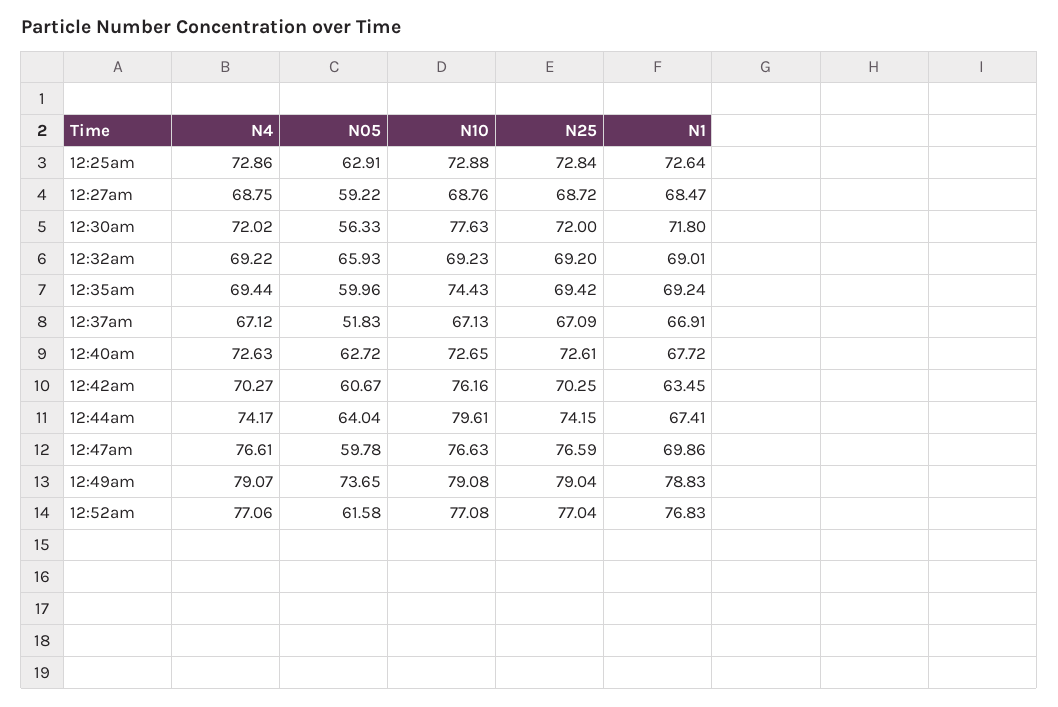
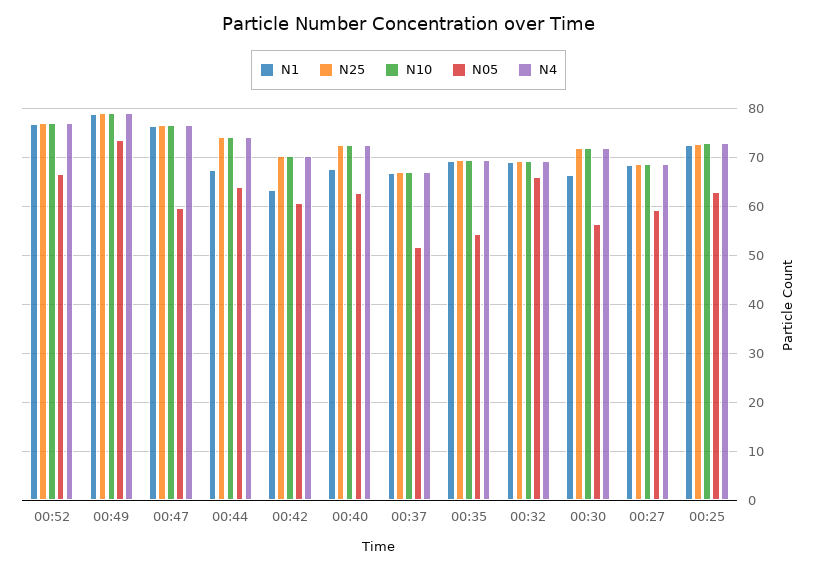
  {
    "N4": {
      "12:25am": 72.86,
      "12:27am": 68.75,
      "12:30am": 72.02,
      "12:32am": 69.22,
      "12:35am": 69.44,
      "12:37am": 67.12,
      "12:40am": 72.63,
      "12:42am": 70.27,
      "12:44am": 74.17,
      "12:47am": 76.61,
      "12:49am": 79.07,
      "12:52am": 77.06
    },
    "N05": {
      "12:25am": 62.91,
      "12:27am": 59.22,
      "12:30am": 56.33,
      "12:32am": 65.93,
-     "12:35am": 59.96,
+     "12:35am": 54,
      "12:37am": 51.83,
      "12:40am": 62.72,
      "12:42am": 60.67,
      "12:44am": 64.04,
      "12:47am": 59.78,
      "12:49am": 73.65,
-     "12:52am": 61.58
+     "12:52am": 66
    },
    "N10": {
      "12:25am": 72.88,
      "12:27am": 68.76,
-     "12:30am": 77.63,
+     "12:30am": 72,
      "12:32am": 69.23,
-     "12:35am": 74.43,
+     "12:35am": 70,
      "12:37am": 67.13,
      "12:40am": 72.65,
-     "12:42am": 76.16,
+     "12:42am": 70,
-     "12:44am": 79.61,
+     "12:44am": 74,
      "12:47am": 76.63,
      "12:49am": 79.08,
      "12:52am": 77.08
    },
    "N25": {
      "12:25am": 72.84,
      "12:27am": 68.72,
      "12:30am": 72,
      "12:32am": 69.2,
      "12:35am": 69.42,
      "12:37am": 67.09,
      "12:40am": 72.61,
      "12:42am": 70.25,
      "12:44am": 74.15,
      "12:47am": 76.59,
      "12:49am": 79.04,
      "12:52am": 77.04
    },
    "N1": {
      "12:25am": 72.64,
      "12:27am": 68.47,
-     "12:30am": 71.8,
+     "12:30am": 66,
      "12:32am": 69.01,
      "12:35am": 69.24,
      "12:37am": 66.91,
      "12:40am": 67.72,
      "12:42am": 63.45,
      "12:44am": 67.41,
-     "12:47am": 69.86,
+     "12:47am": 76,
      "12:49am": 78.83,
      "12:52am": 76.83
    }
  }

